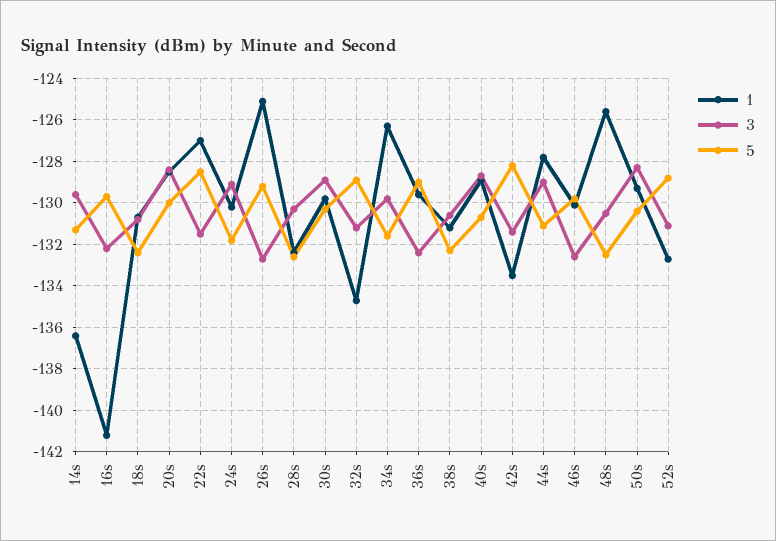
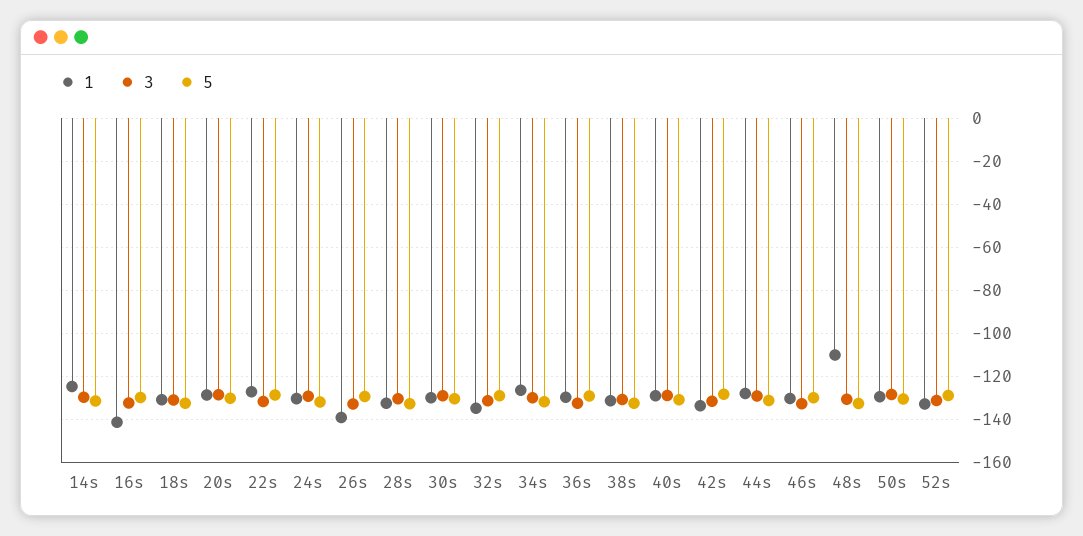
  {
    "1": {
-     "14s": -136.5,
+     "14s": -125,
      "16s": -141,
      "18s": -130.5,
      "20s": -128.5,
      "22s": -127,
      "24s": -130,
-     "26s": -125,
+     "26s": -140,
      "28s": -132.5,
      "30s": -130,
      "32s": -134.5,
      "34s": -126.5,
      "36s": -129.5,
      "38s": -131,
      "40s": -129,
      "42s": -133.5,
      "44s": -128,
      "46s": -130,
-     "48s": -125.5,
+     "48s": -110,
      "50s": -129.5,
      "52s": -132.5
    },
    "3": {
      "14s": -129.5,
      "16s": -132,
      "18s": -131,
      "20s": -128.5,
      "22s": -131.5,
      "24s": -129,
      "26s": -132.5,
      "28s": -130.5,
      "30s": -129,
      "32s": -131,
      "34s": -130,
      "36s": -132.5,
      "38s": -130.5,
      "40s": -128.5,
      "42s": -131.5,
      "44s": -129,
      "46s": -132.5,
      "48s": -130.5,
      "50s": -128.5,
      "52s": -131
    },
    "5": {
      "14s": -131.5,
      "16s": -129.5,
      "18s": -132.5,
      "20s": -130,
      "22s": -128.5,
      "24s": -132,
      "26s": -129,
      "28s": -132.5,
      "30s": -130.5,
      "32s": -129,
      "34s": -131.5,
      "36s": -129,
      "38s": -132.5,
      "40s": -130.5,
      "42s": -128,
      "44s": -131,
      "46s": -130,
      "48s": -132.5,
      "50s": -130.5,
      "52s": -129
    }
  }

